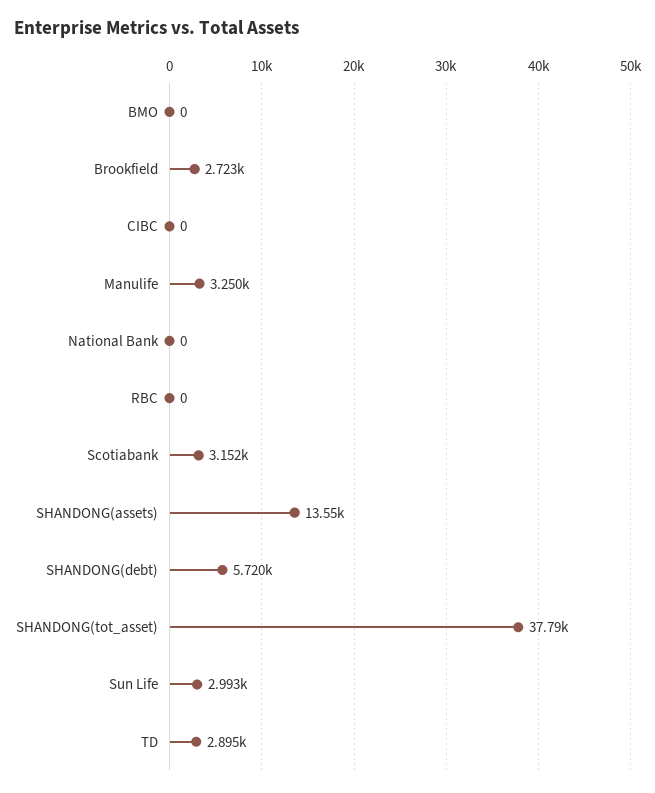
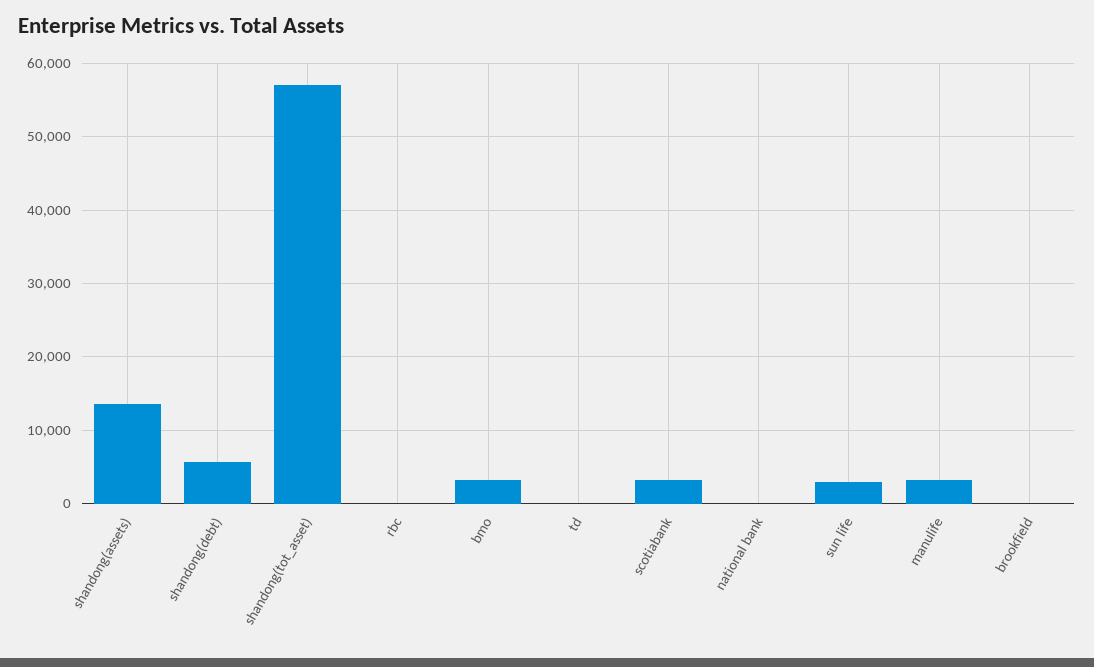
  {
-   "BMO": 0,
+   "BMO": 3000,
-   "Brookfield": 2723,
+   "Brookfield": 0,
-   "CIBC": 0,
    "Manulife": 3250,
    "National Bank": 0,
    "RBC": 0,
    "Scotiabank": 3152,
    "SHANDONG(assets)": 13550,
    "SHANDONG(debt)": 5720,
-   "SHANDONG(tot_asset)": 37790,
+   "SHANDONG(tot_asset)": 57000,
    "Sun Life": 2993,
-   "TD": 2895
+   "TD": 0
  }

